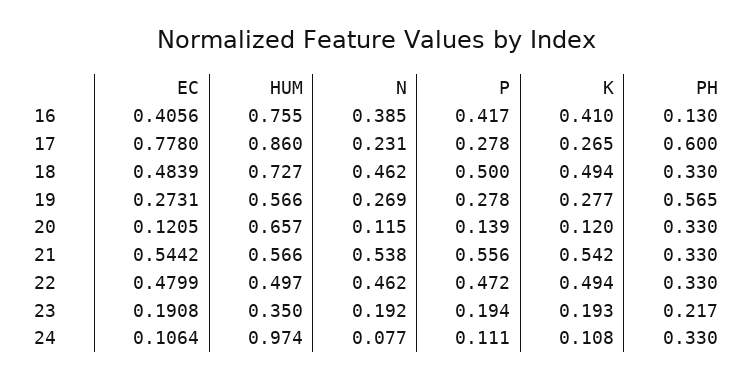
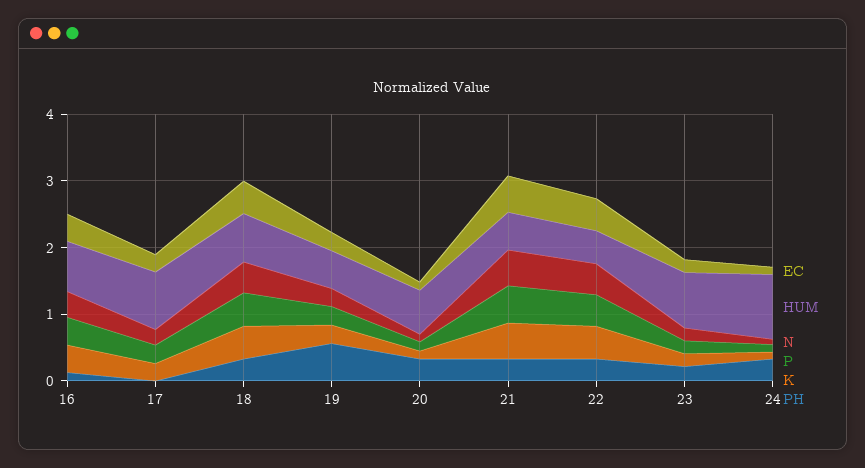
  {
    "EC": {
      "16": 0.4056,
-     "17": 0.778,
+     "17": 0.2,
      "18": 0.4839,
      "19": 0.2731,
      "20": 0.1205,
      "21": 0.5442,
      "22": 0.4799,
      "23": 0.1908,
      "24": 0.1064
    },
    "HUM": {
      "16": 0.755,
      "17": 0.86,
      "18": 0.727,
      "19": 0.566,
      "20": 0.657,
      "21": 0.566,
      "22": 0.497,
-     "23": 0.35,
+     "23": 0.8,
      "24": 0.974
    },
    "N": {
      "16": 0.385,
      "17": 0.231,
      "18": 0.462,
      "19": 0.269,
      "20": 0.115,
      "21": 0.538,
      "22": 0.462,
      "23": 0.192,
      "24": 0.077
    },
    "P": {
      "16": 0.417,
      "17": 0.278,
      "18": 0.5,
      "19": 0.278,
      "20": 0.139,
      "21": 0.556,
      "22": 0.472,
      "23": 0.194,
      "24": 0.111
    },
    "K": {
      "16": 0.41,
      "17": 0.265,
      "18": 0.494,
      "19": 0.277,
      "20": 0.12,
      "21": 0.542,
      "22": 0.494,
      "23": 0.193,
      "24": 0.108
    },
    "PH": {
      "16": 0.13,
-     "17": 0.6,
+     "17": 0,
      "18": 0.33,
      "19": 0.565,
      "20": 0.33,
      "21": 0.33,
      "22": 0.33,
      "23": 0.217,
      "24": 0.33
    }
  }

